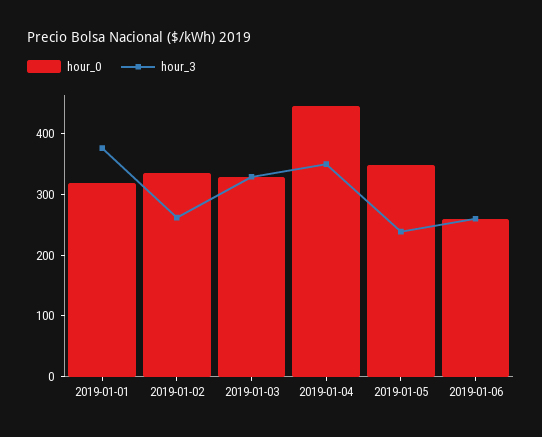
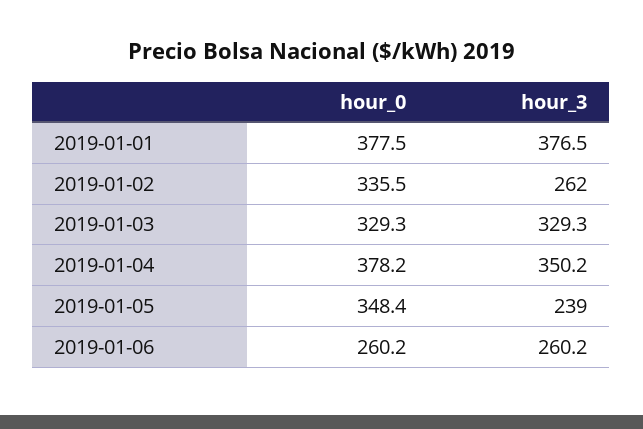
  {
    "hour_0": {
-     "2019-01-01": 320,
+     "2019-01-01": 377.5,
      "2019-01-02": 335.5,
      "2019-01-03": 329.3,
-     "2019-01-04": 440,
+     "2019-01-04": 378.2,
      "2019-01-05": 348.4,
      "2019-01-06": 260.2
    },
    "hour_3": {
      "2019-01-01": 376.5,
      "2019-01-02": 262,
      "2019-01-03": 329.3,
      "2019-01-04": 350.2,
      "2019-01-05": 239,
      "2019-01-06": 260.2
    }
  }

